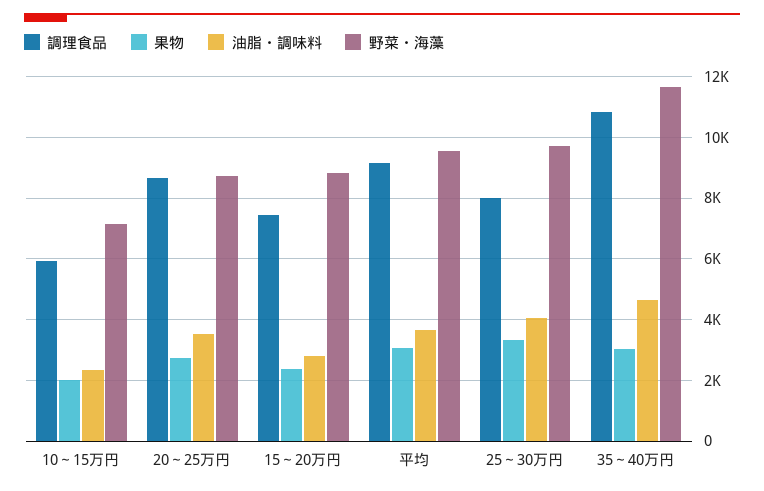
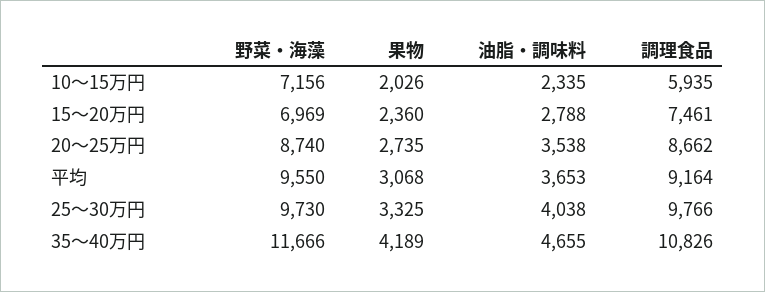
  {
    "調理食品": {
      "10～15万円": 5935,
      "20～25万円": 8662,
      "15～20万円": 7461,
      "平均": 9164,
-     "25～30万円": 8000,
+     "25～30万円": 9766,
      "35～40万円": 10826
    },
    "果物": {
      "10～15万円": 2026,
      "20～25万円": 2735,
      "15～20万円": 2360,
      "平均": 3068,
      "25～30万円": 3325,
-     "35～40万円": 3000
+     "35～40万円": 4189
    },
    "油脂・調味料": {
      "10～15万円": 2335,
      "20～25万円": 3538,
      "15～20万円": 2788,
      "平均": 3653,
      "25～30万円": 4038,
      "35～40万円": 4655
    },
    "野菜・海藻": {
      "10～15万円": 7156,
      "20～25万円": 8740,
-     "15～20万円": 8800,
+     "15～20万円": 6969,
      "平均": 9550,
      "25～30万円": 9730,
      "35～40万円": 11666
    }
  }

